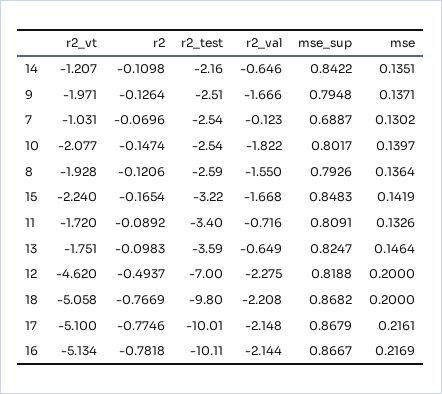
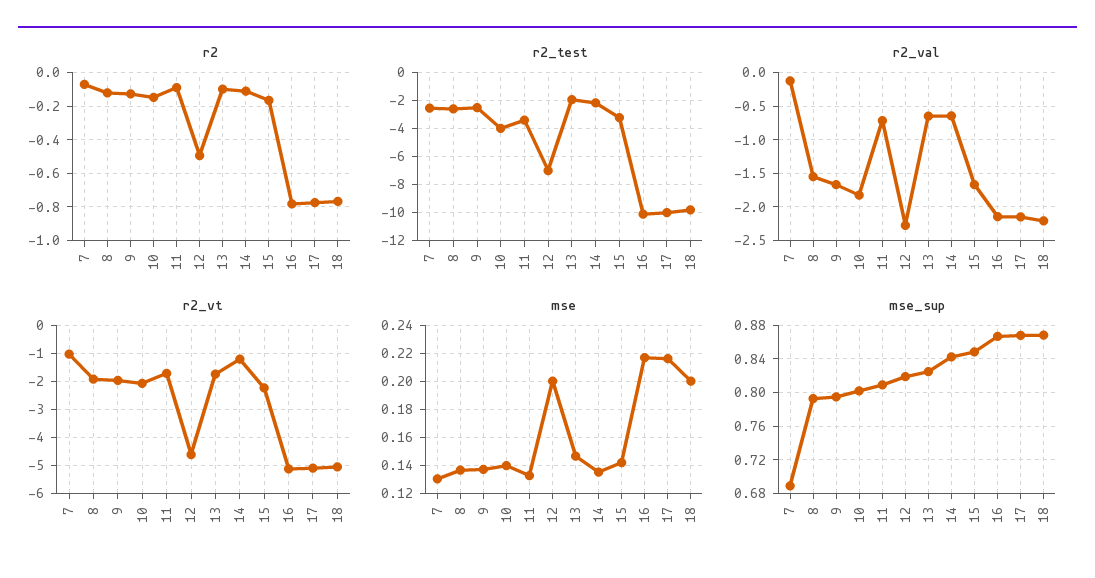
  {
    "r2_vt": {
      "14": -1.207,
      "9": -1.971,
      "7": -1.031,
      "10": -2.077,
      "8": -1.928,
      "15": -2.24,
      "11": -1.72,
      "13": -1.751,
      "12": -4.62,
      "18": -5.058,
      "17": -5.1,
      "16": -5.134
    },
    "r2": {
      "14": -0.1098,
      "9": -0.1264,
      "7": -0.0696,
      "10": -0.1474,
      "8": -0.1206,
      "15": -0.1654,
      "11": -0.0892,
      "13": -0.0983,
      "12": -0.4937,
      "18": -0.7669,
      "17": -0.7746,
      "16": -0.7818
    },
    "r2_test": {
      "14": -2.16,
      "9": -2.51,
      "7": -2.54,
-     "10": -2.54,
+     "10": -4,
      "8": -2.59,
      "15": -3.22,
      "11": -3.4,
-     "13": -3.59,
+     "13": -2,
      "12": -7,
      "18": -9.8,
      "17": -10.01,
      "16": -10.11
    },
    "r2_val": {
      "14": -0.646,
      "9": -1.666,
      "7": -0.123,
      "10": -1.822,
      "8": -1.55,
      "15": -1.668,
      "11": -0.716,
      "13": -0.649,
      "12": -2.275,
      "18": -2.208,
      "17": -2.148,
      "16": -2.144
    },
    "mse_sup": {
      "14": 0.8422,
      "9": 0.7948,
      "7": 0.6887,
      "10": 0.8017,
      "8": 0.7926,
      "15": 0.8483,
      "11": 0.8091,
      "13": 0.8247,
      "12": 0.8188,
      "18": 0.8682,
      "17": 0.8679,
      "16": 0.8667
    },
    "mse": {
      "14": 0.1351,
      "9": 0.1371,
      "7": 0.1302,
      "10": 0.1397,
      "8": 0.1364,
      "15": 0.1419,
      "11": 0.1326,
      "13": 0.1464,
      "12": 0.2,
      "18": 0.2,
      "17": 0.2161,
      "16": 0.2169
    }
  }

